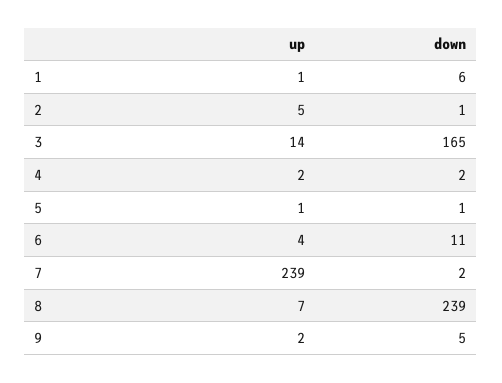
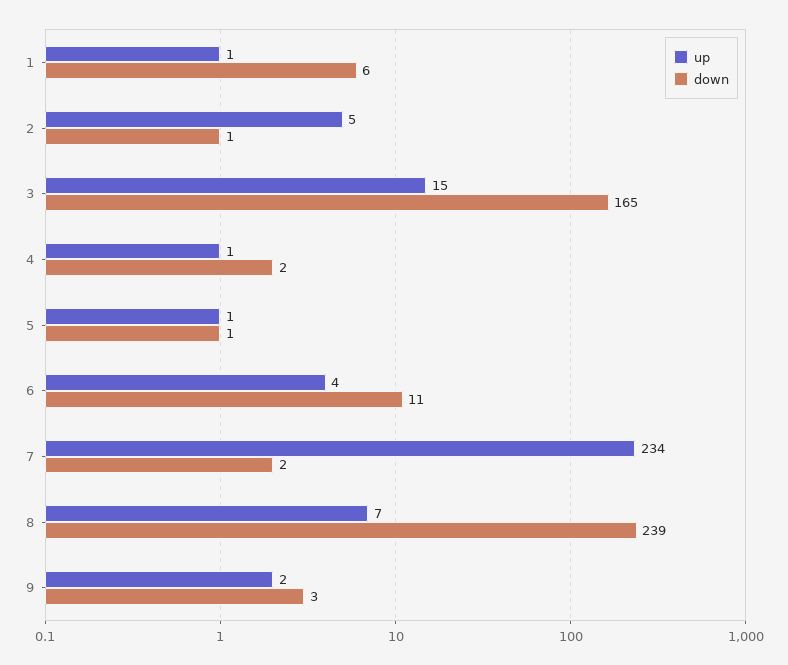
  {
    "up": {
      "1": 1,
      "2": 5,
-     "3": 14,
+     "3": 15,
-     "4": 2,
+     "4": 1,
      "5": 1,
      "6": 4,
-     "7": 239,
+     "7": 234,
      "8": 7,
      "9": 2
    },
    "down": {
      "1": 6,
      "2": 1,
      "3": 165,
      "4": 2,
      "5": 1,
      "6": 11,
      "7": 2,
      "8": 239,
-     "9": 5
+     "9": 3
    }
  }

